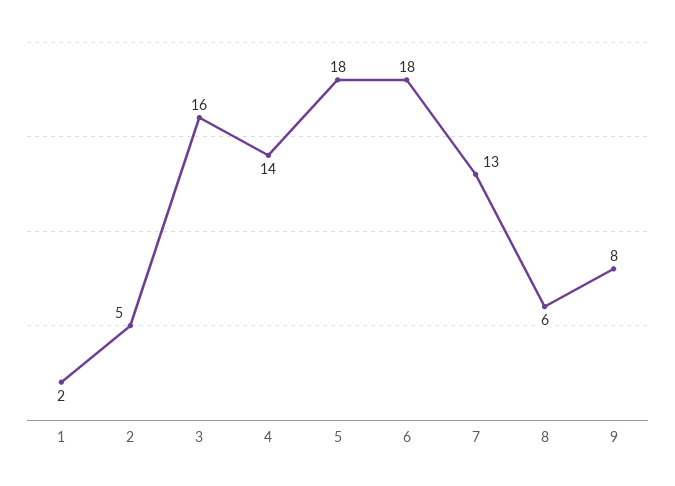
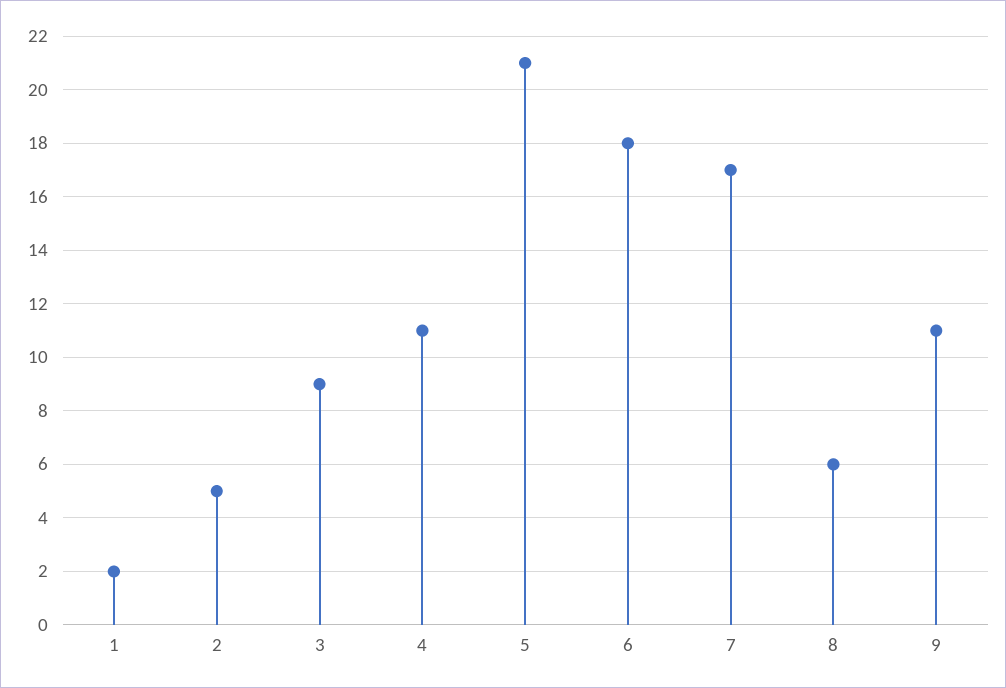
  {
    "1": 2,
    "2": 5,
-   "3": 16,
+   "3": 9,
-   "4": 14,
+   "4": 11,
-   "5": 18,
+   "5": 21,
    "6": 18,
-   "7": 13,
+   "7": 17,
    "8": 6,
-   "9": 8
+   "9": 11
  }

